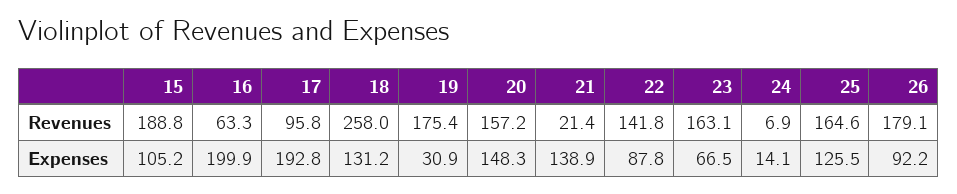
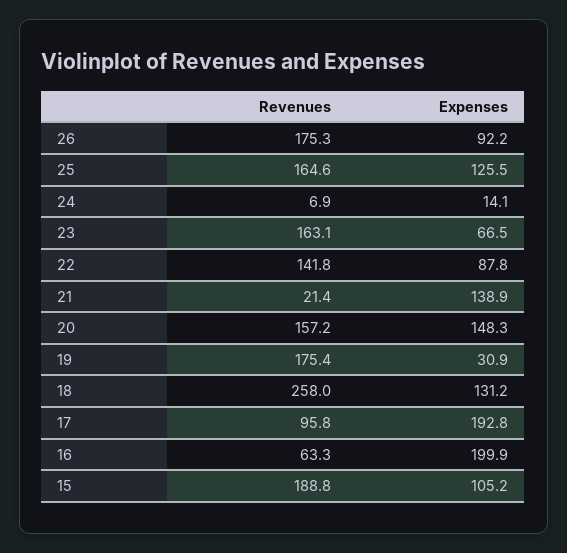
  {
    "15": {
      "Revenues": 188.8,
      "Expenses": 105.2
    },
    "16": {
      "Revenues": 63.3,
      "Expenses": 199.9
    },
    "17": {
      "Revenues": 95.8,
      "Expenses": 192.8
    },
    "18": {
      "Revenues": 258,
      "Expenses": 131.2
    },
    "19": {
      "Revenues": 175.4,
      "Expenses": 30.9
    },
    "20": {
      "Revenues": 157.2,
      "Expenses": 148.3
    },
    "21": {
      "Revenues": 21.4,
      "Expenses": 138.9
    },
    "22": {
      "Revenues": 141.8,
      "Expenses": 87.8
    },
    "23": {
      "Revenues": 163.1,
      "Expenses": 66.5
    },
    "24": {
      "Revenues": 6.9,
      "Expenses": 14.1
    },
    "25": {
      "Revenues": 164.6,
      "Expenses": 125.5
    },
    "26": {
-     "Revenues": 179.1,
+     "Revenues": 175.3,
      "Expenses": 92.2
    }
  }

